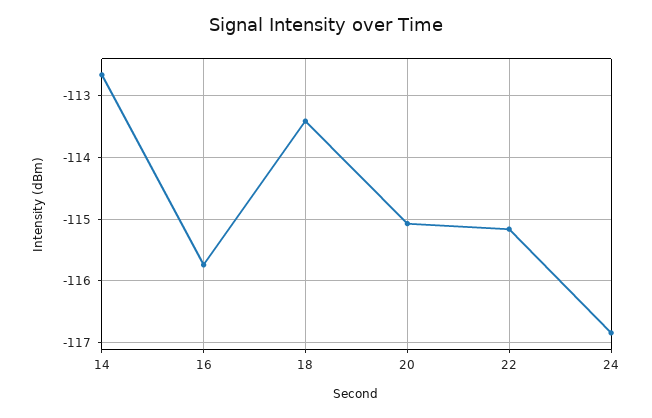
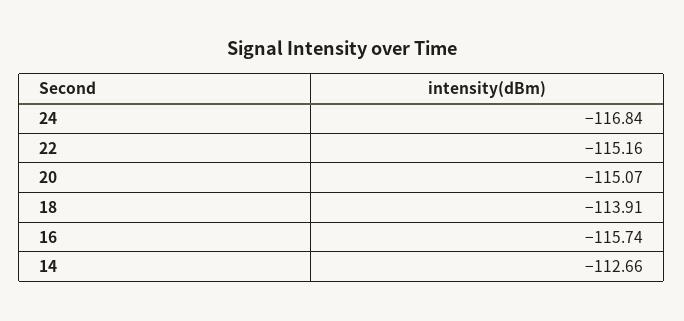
  {
    "14": -112.66,
    "16": -115.74,
-   "18": -113.4,
+   "18": -113.91,
    "20": -115.07,
    "22": -115.16,
    "24": -116.84
  }

